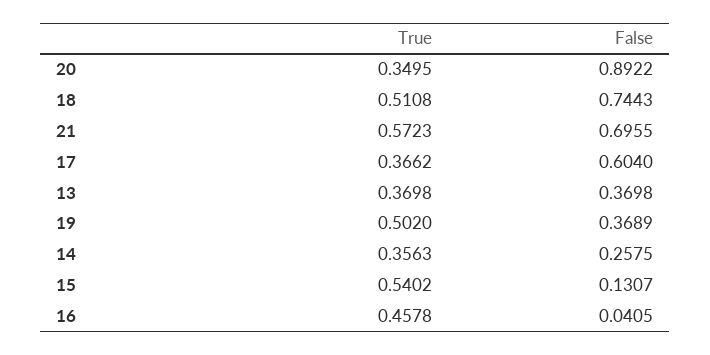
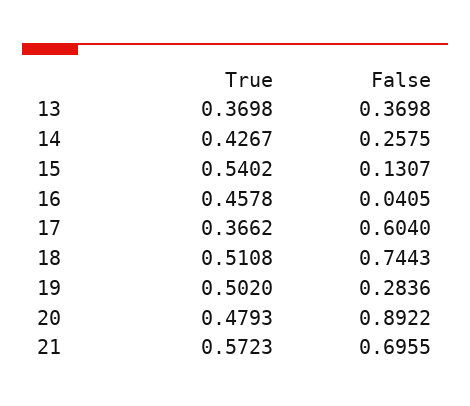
  {
    "True": {
-     "20": 0.3495,
+     "20": 0.4793,
      "18": 0.5108,
      "21": 0.5723,
      "17": 0.3662,
      "13": 0.3698,
      "19": 0.502,
-     "14": 0.3563,
+     "14": 0.4267,
      "15": 0.5402,
      "16": 0.4578
    },
    "False": {
      "20": 0.8922,
      "18": 0.7443,
      "21": 0.6955,
      "17": 0.604,
      "13": 0.3698,
-     "19": 0.3689,
+     "19": 0.2836,
      "14": 0.2575,
      "15": 0.1307,
      "16": 0.0405
    }
  }

